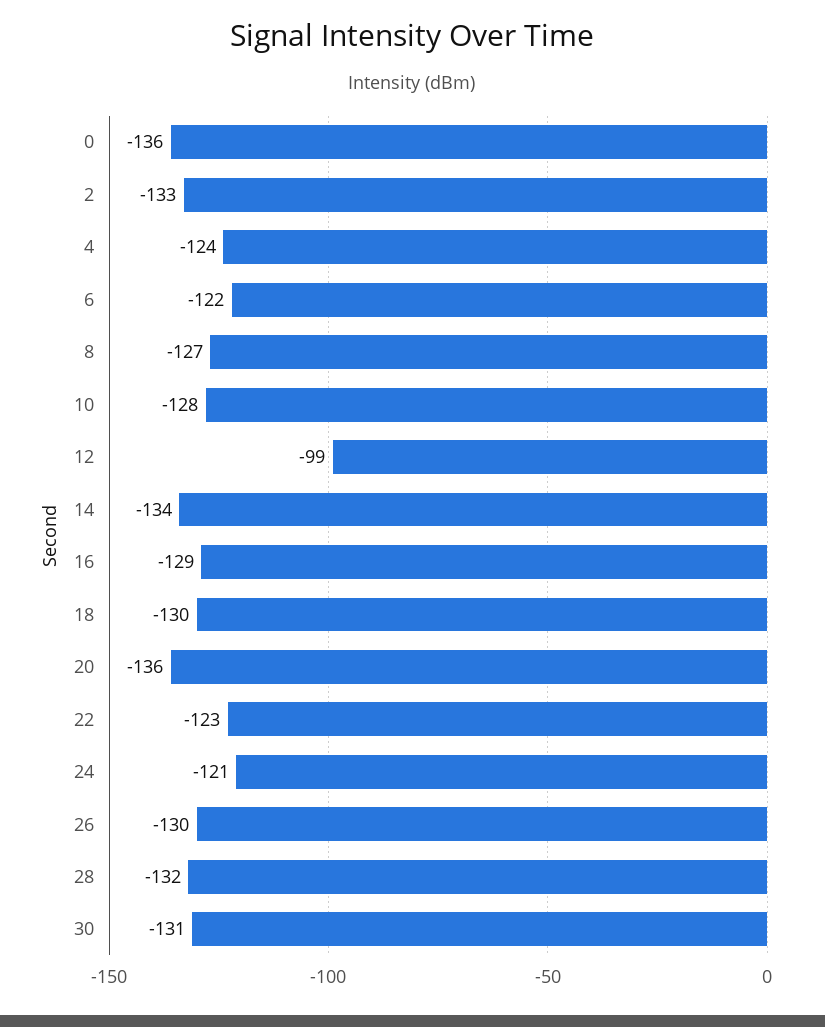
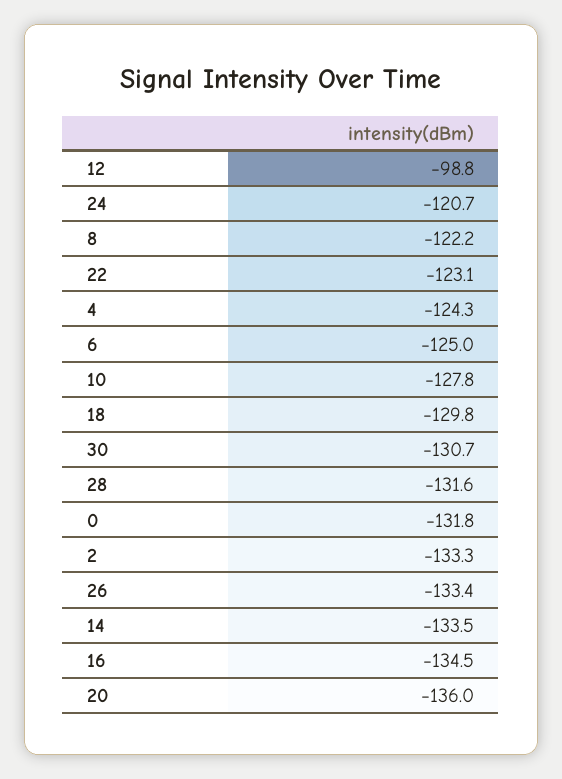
  {
-   "0": -136,
+   "0": -131.8,
    "2": -133.3,
    "4": -124.3,
-   "6": -122,
+   "6": -125,
-   "8": -127,
+   "8": -122.2,
    "10": -127.8,
    "12": -98.8,
    "14": -133.5,
-   "16": -129,
+   "16": -134.5,
    "18": -129.8,
    "20": -136,
    "22": -123.1,
    "24": -120.7,
-   "26": -130,
+   "26": -133.4,
    "28": -131.6,
    "30": -130.7
  }

